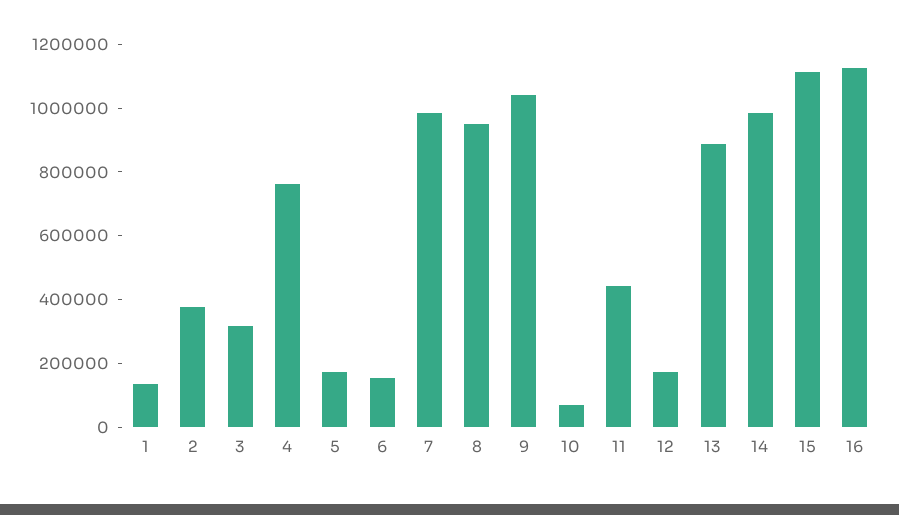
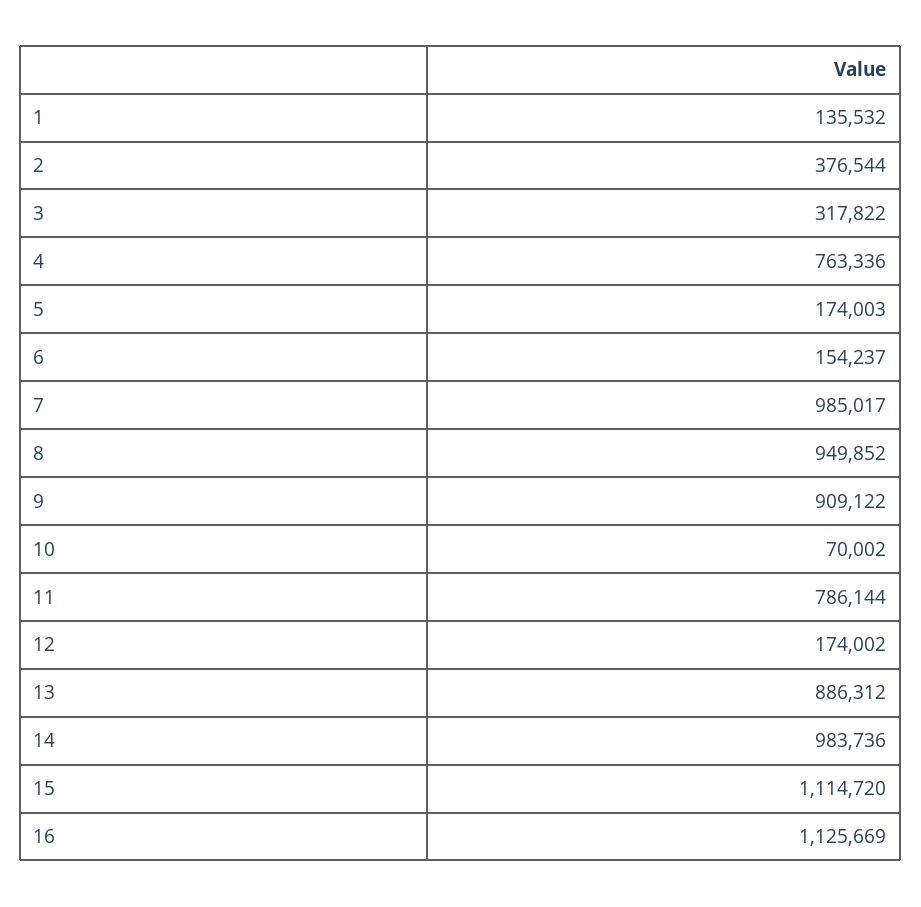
  {
    "1": 135532,
    "2": 376544,
    "3": 317822,
    "4": 763336,
    "5": 174003,
    "6": 154237,
    "7": 985017,
    "8": 949852,
-   "9": 1050000,
+   "9": 909122,
    "10": 70002,
-   "11": 450000,
+   "11": 786144,
    "12": 174002,
    "13": 886312,
    "14": 983736,
    "15": 1114720,
    "16": 1125669
  }

